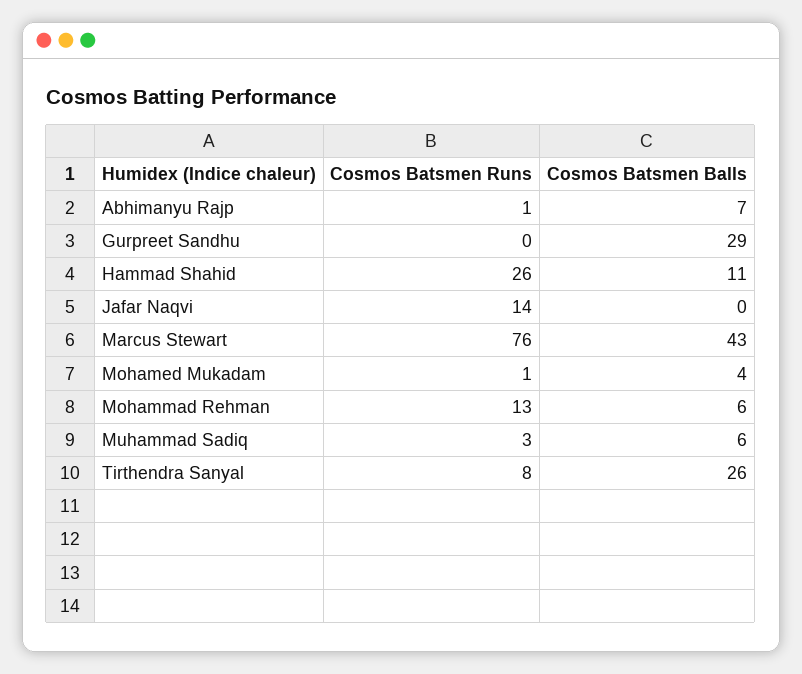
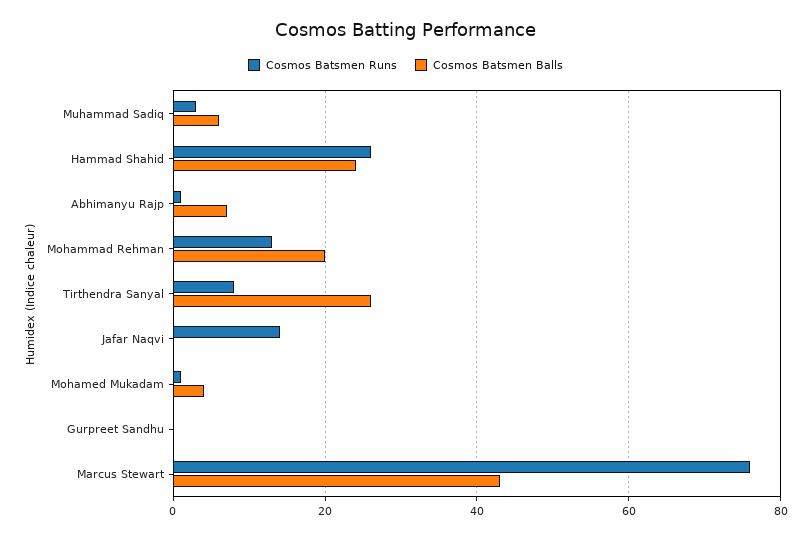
  {
    "Cosmos Batsmen Runs": {
      "Abhimanyu Rajp": 1,
      "Gurpreet Sandhu": 0,
      "Hammad Shahid": 26,
      "Jafar Naqvi": 14,
      "Marcus Stewart": 76,
      "Mohamed Mukadam": 1,
      "Mohammad Rehman": 13,
      "Muhammad Sadiq": 3,
      "Tirthendra Sanyal": 8
    },
    "Cosmos Batsmen Balls": {
      "Abhimanyu Rajp": 7,
-     "Gurpreet Sandhu": 29,
+     "Gurpreet Sandhu": 0,
-     "Hammad Shahid": 11,
+     "Hammad Shahid": 25,
      "Jafar Naqvi": 0,
      "Marcus Stewart": 43,
      "Mohamed Mukadam": 4,
-     "Mohammad Rehman": 6,
+     "Mohammad Rehman": 20,
      "Muhammad Sadiq": 6,
      "Tirthendra Sanyal": 26
    }
  }

